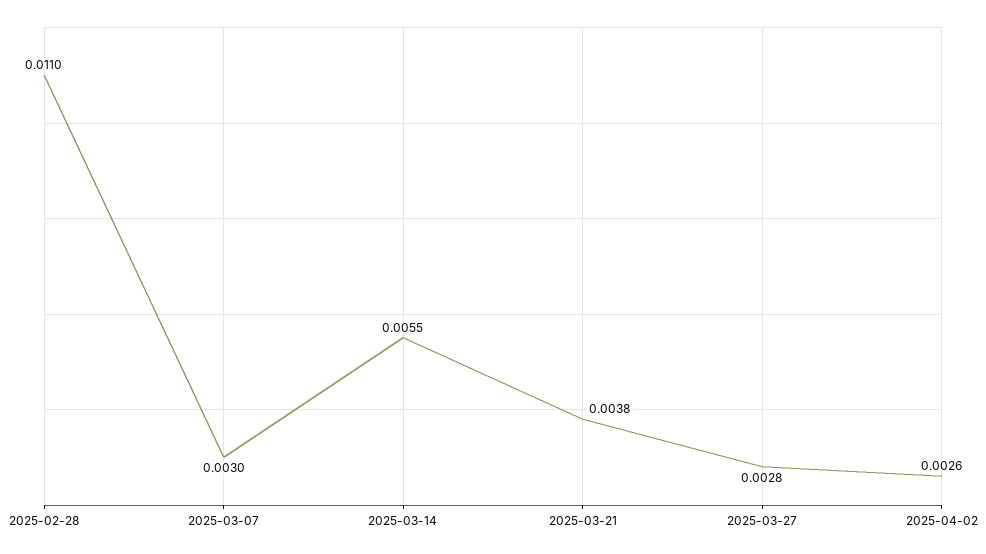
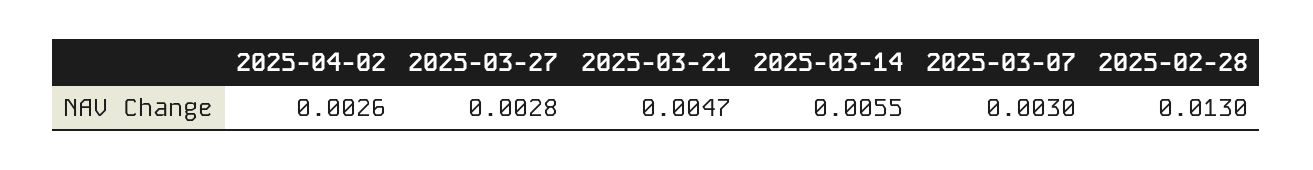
  {
-   "2025-02-28": 0.011,
+   "2025-02-28": 0.013,
    "2025-03-07": 0.003,
    "2025-03-14": 0.0055,
-   "2025-03-21": 0.0038,
+   "2025-03-21": 0.0047,
    "2025-03-27": 0.0028,
    "2025-04-02": 0.0026
  }

